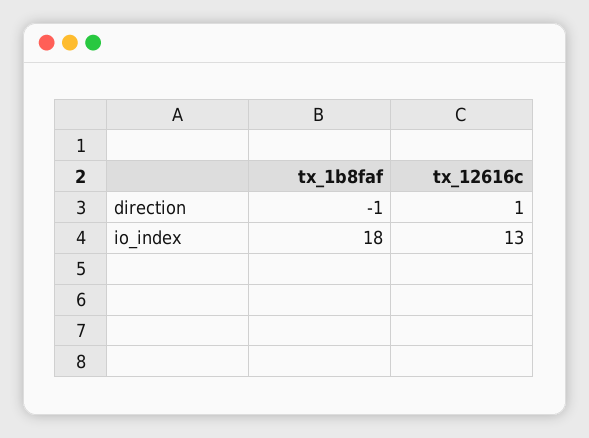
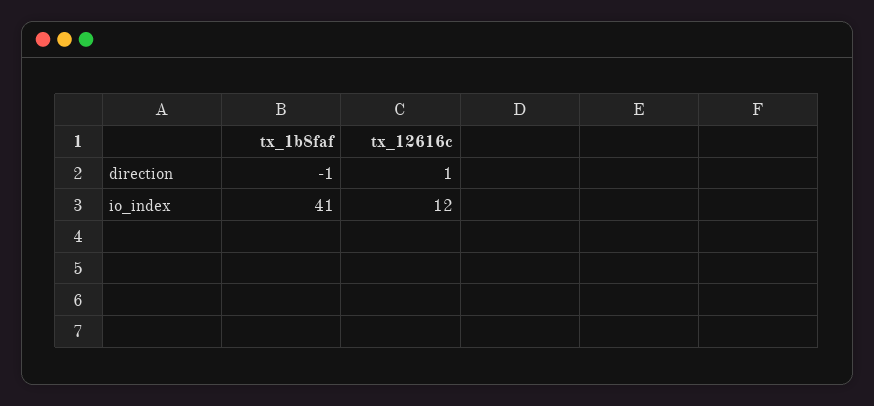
  {
    "tx_1b8faf": {
      "direction": -1,
-     "io_index": 18
+     "io_index": 41
    },
    "tx_12616c": {
      "direction": 1,
-     "io_index": 13
+     "io_index": 12
    }
  }

